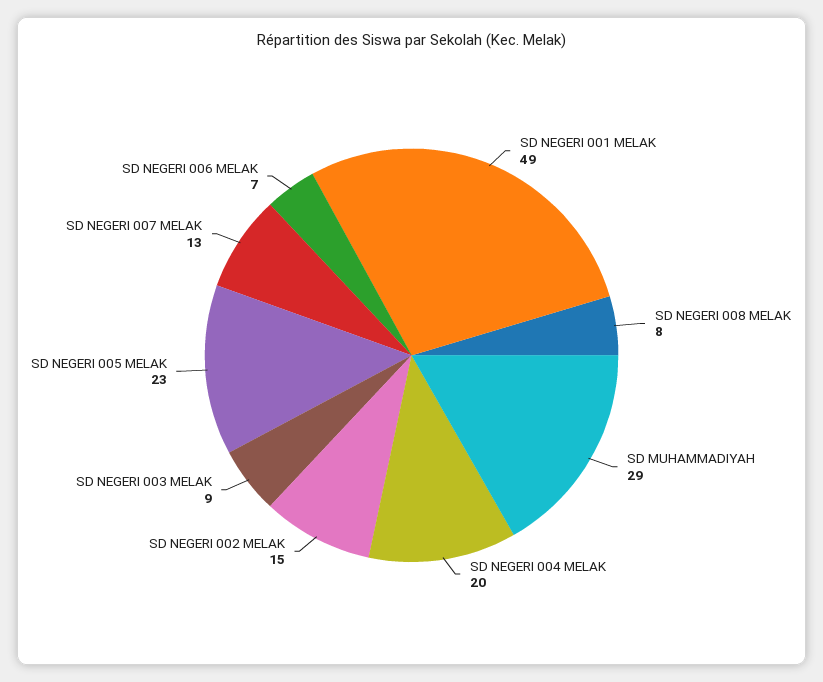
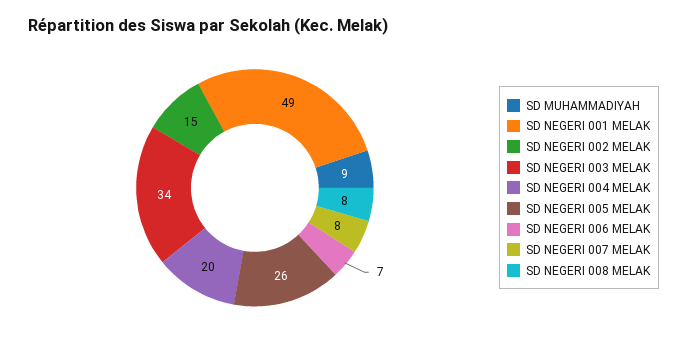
  {
    "SD NEGERI 001 MELAK": 49,
    "SD NEGERI 008 MELAK": 8,
-   "SD MUHAMMADIYAH": 29,
+   "SD MUHAMMADIYAH": 9,
    "SD NEGERI 004 MELAK": 20,
    "SD NEGERI 002 MELAK": 15,
-   "SD NEGERI 003 MELAK": 9,
+   "SD NEGERI 003 MELAK": 34,
-   "SD NEGERI 005 MELAK": 23,
+   "SD NEGERI 005 MELAK": 26,
-   "SD NEGERI 007 MELAK": 13,
+   "SD NEGERI 007 MELAK": 8,
    "SD NEGERI 006 MELAK": 7
  }

